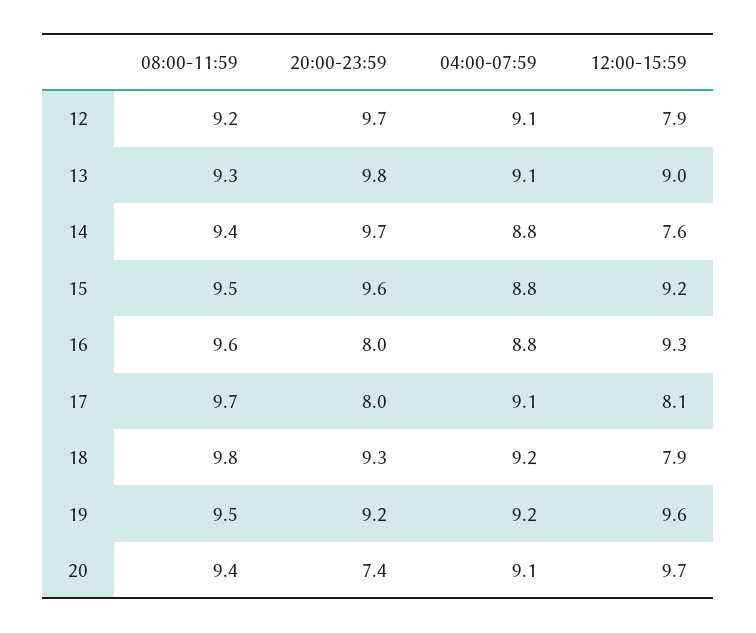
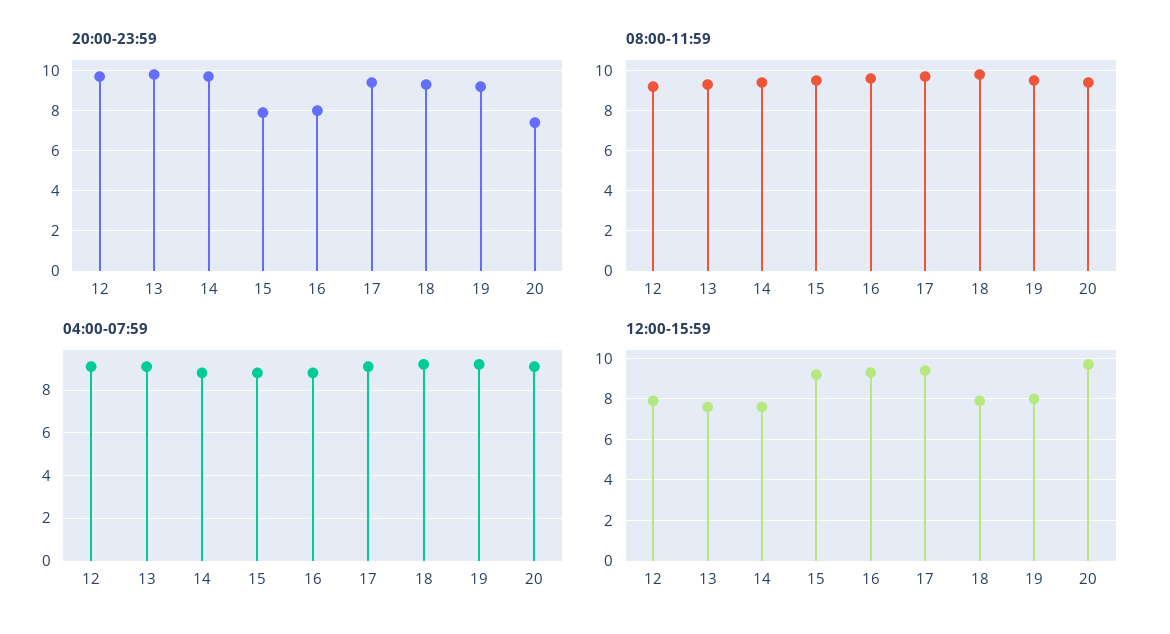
  {
    "08:00-11:59": {
      "12": 9.2,
      "13": 9.3,
      "14": 9.4,
      "15": 9.5,
      "16": 9.6,
      "17": 9.7,
      "18": 9.8,
      "19": 9.5,
      "20": 9.4
    },
    "20:00-23:59": {
      "12": 9.7,
      "13": 9.8,
      "14": 9.7,
-     "15": 9.6,
+     "15": 8,
      "16": 8,
-     "17": 8,
+     "17": 9.5,
      "18": 9.3,
      "19": 9.2,
      "20": 7.4
    },
    "04:00-07:59": {
      "12": 9.1,
      "13": 9.1,
      "14": 8.8,
      "15": 8.8,
      "16": 8.8,
      "17": 9.1,
      "18": 9.2,
      "19": 9.2,
      "20": 9.1
    },
    "12:00-15:59": {
      "12": 7.9,
-     "13": 9,
+     "13": 7.5,
      "14": 7.6,
      "15": 9.2,
      "16": 9.3,
-     "17": 8.1,
+     "17": 9.5,
      "18": 7.9,
-     "19": 9.6,
+     "19": 8,
      "20": 9.7
    }
  }

